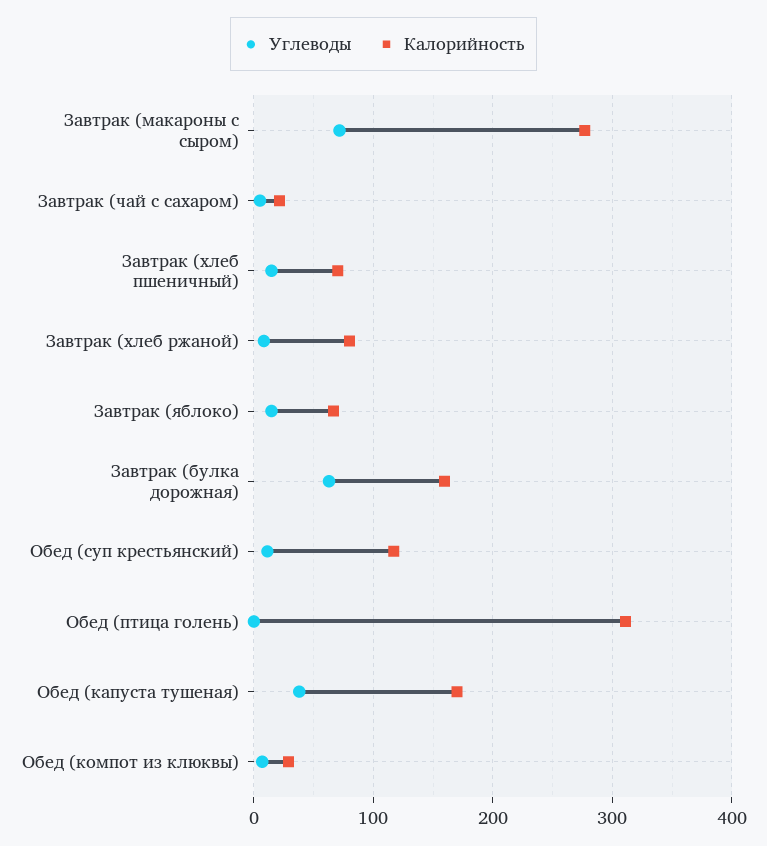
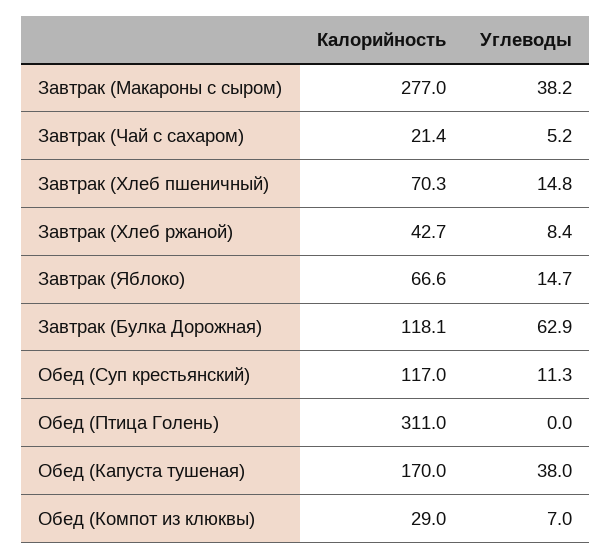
  {
    "Углеводы": {
-     "Завтрак (макароны с сыром)": 70,
+     "Завтрак (макароны с сыром)": 38.2,
      "Завтрак (чай с сахаром)": 5.2,
      "Завтрак (хлеб пшеничный)": 14.8,
      "Завтрак (хлеб ржаной)": 8.4,
      "Завтрак (яблоко)": 14.7,
      "Завтрак (булка дорожная)": 62.9,
      "Обед (суп крестьянский)": 11.3,
      "Обед (птица голень)": 0,
      "Обед (капуста тушеная)": 38,
      "Обед (компот из клюквы)": 7
    },
    "Калорийность": {
      "Завтрак (макароны с сыром)": 277,
      "Завтрак (чай с сахаром)": 21.4,
      "Завтрак (хлеб пшеничный)": 70.3,
-     "Завтрак (хлеб ржаной)": 80,
+     "Завтрак (хлеб ржаной)": 42.7,
      "Завтрак (яблоко)": 66.6,
-     "Завтрак (булка дорожная)": 160,
+     "Завтрак (булка дорожная)": 118.1,
      "Обед (суп крестьянский)": 117,
      "Обед (птица голень)": 311,
      "Обед (капуста тушеная)": 170,
      "Обед (компот из клюквы)": 29
    }
  }

